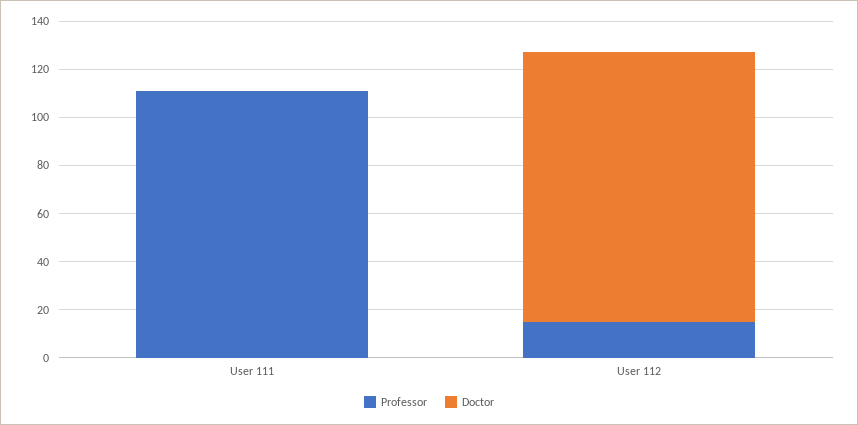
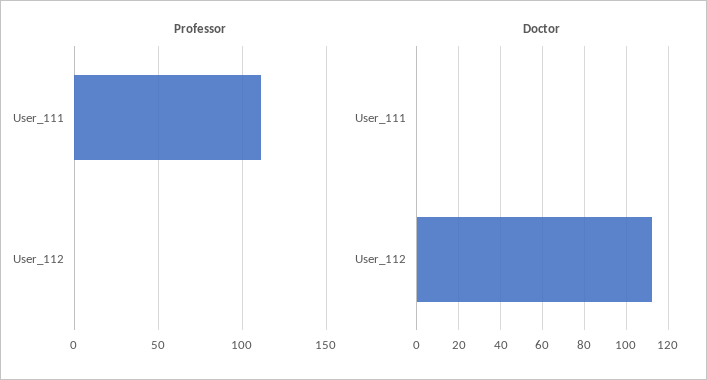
  {
    "Professor": {
      "User 111": 110,
-     "User 112": 15
+     "User 112": 0
    },
    "Doctor": {
      "User 111": 0,
      "User 112": 110
    }
  }

